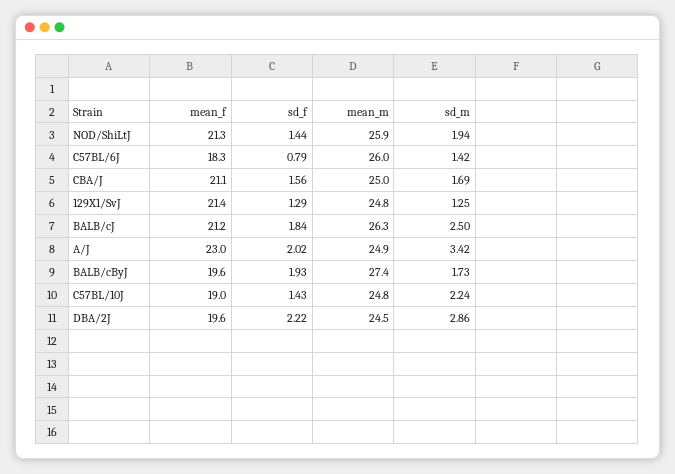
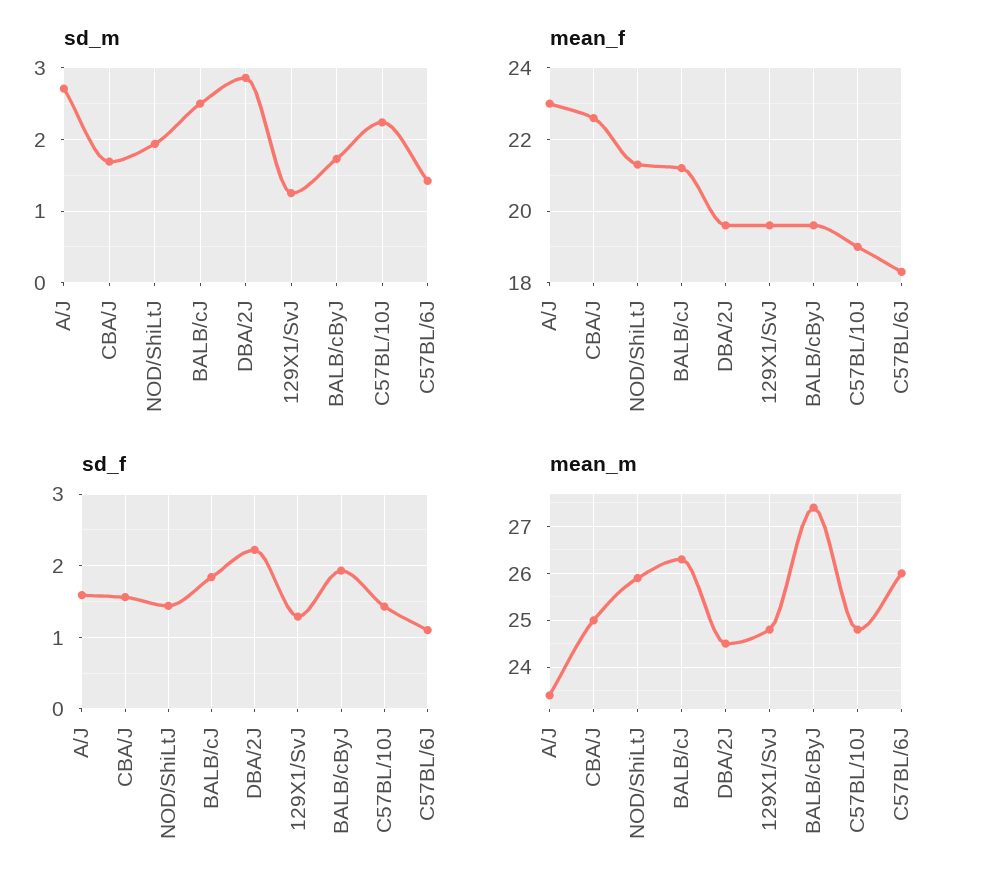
  {
    "mean_f": {
      "NOD/ShiLtJ": 21.3,
      "C57BL/6J": 18.3,
-     "CBA/J": 21.1,
+     "CBA/J": 22.5,
-     "129X1/SvJ": 21.4,
+     "129X1/SvJ": 19.5,
      "BALB/cJ": 21.2,
      "A/J": 23,
      "BALB/cByJ": 19.6,
      "C57BL/10J": 19,
      "DBA/2J": 19.6
    },
    "sd_f": {
      "NOD/ShiLtJ": 1.44,
-     "C57BL/6J": 0.79,
+     "C57BL/6J": 1.1,
      "CBA/J": 1.56,
      "129X1/SvJ": 1.29,
      "BALB/cJ": 1.84,
-     "A/J": 2.02,
+     "A/J": 1.6,
      "BALB/cByJ": 1.93,
      "C57BL/10J": 1.43,
      "DBA/2J": 2.22
    },
    "mean_m": {
      "NOD/ShiLtJ": 25.9,
      "C57BL/6J": 26,
      "CBA/J": 25,
      "129X1/SvJ": 24.8,
      "BALB/cJ": 26.3,
-     "A/J": 24.9,
+     "A/J": 23.5,
      "BALB/cByJ": 27.4,
      "C57BL/10J": 24.8,
      "DBA/2J": 24.5
    },
    "sd_m": {
      "NOD/ShiLtJ": 1.94,
      "C57BL/6J": 1.42,
      "CBA/J": 1.69,
      "129X1/SvJ": 1.25,
      "BALB/cJ": 2.5,
-     "A/J": 3.42,
+     "A/J": 2.7,
      "BALB/cByJ": 1.73,
      "C57BL/10J": 2.24,
      "DBA/2J": 2.86
    }
  }

